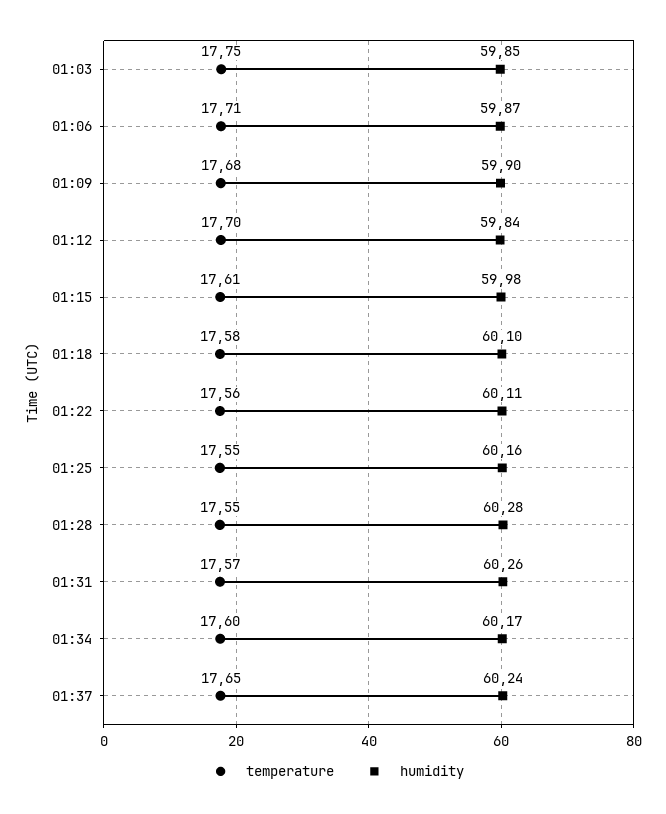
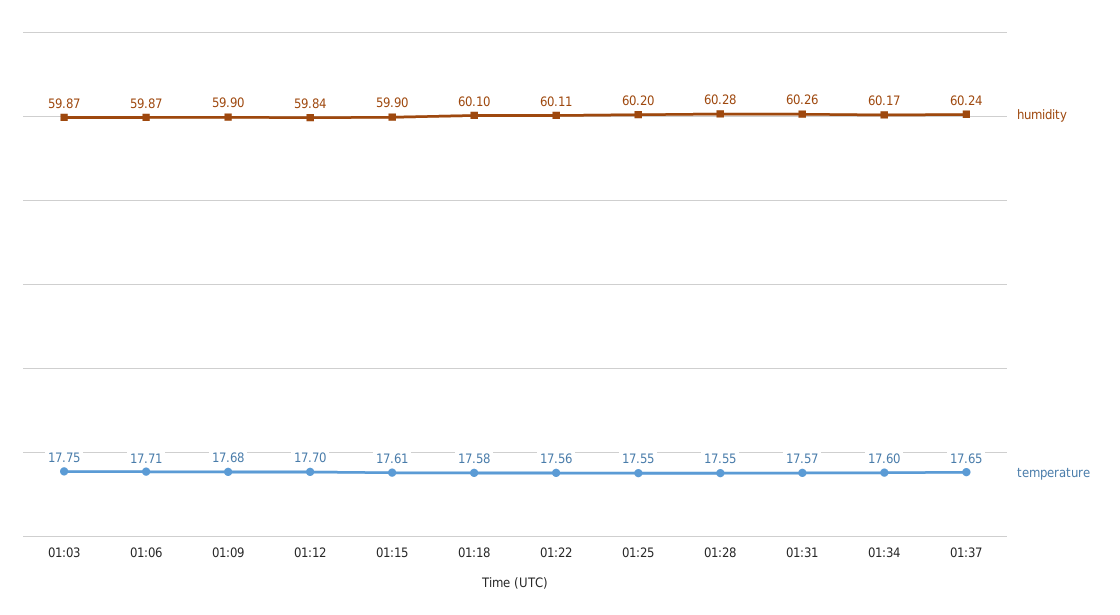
  {
    "temperature": {
      "01:03": 17.75,
      "01:06": 17.71,
      "01:09": 17.68,
      "01:12": 17.7,
      "01:15": 17.61,
      "01:18": 17.58,
      "01:22": 17.56,
      "01:25": 17.55,
      "01:28": 17.55,
      "01:31": 17.57,
      "01:34": 17.6,
      "01:37": 17.65
    },
    "humidity": {
-     "01:03": 59.85,
+     "01:03": 59.87,
      "01:06": 59.87,
      "01:09": 59.9,
      "01:12": 59.84,
-     "01:15": 59.98,
+     "01:15": 59.9,
      "01:18": 60.1,
      "01:22": 60.11,
-     "01:25": 60.16,
+     "01:25": 60.2,
      "01:28": 60.28,
      "01:31": 60.26,
      "01:34": 60.17,
      "01:37": 60.24
    }
  }

